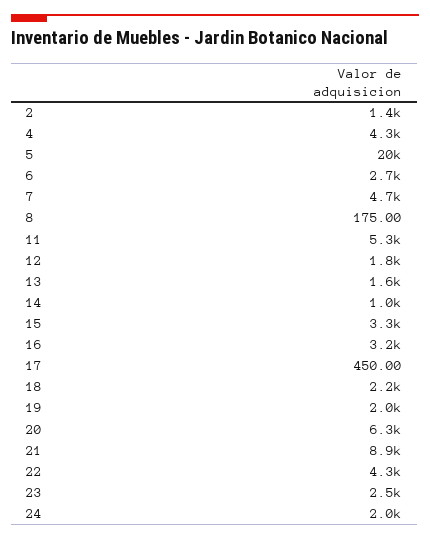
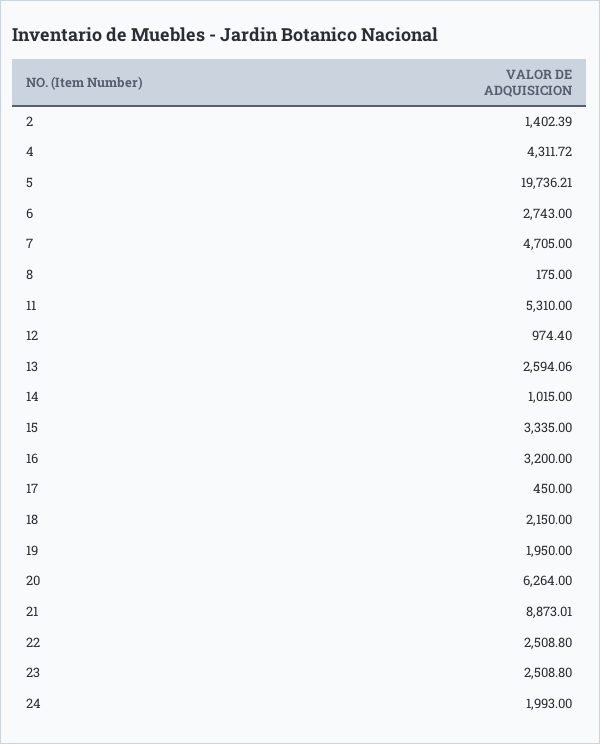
  {
    "2": 1402.39,
    "4": 4311.72,
    "5": 19736.21,
    "6": 2743,
    "7": 4705,
    "8": 175,
    "11": 5310,
-   "12": 1800,
+   "12": 974.4,
-   "13": 1600,
+   "13": 2594.06,
    "14": 1015,
    "15": 3335,
    "16": 3200,
    "17": 450,
    "18": 2150,
    "19": 1950,
    "20": 6264,
    "21": 8873.01,
-   "22": 4300,
+   "22": 2508.8,
    "23": 2508.8,
    "24": 1993
  }

